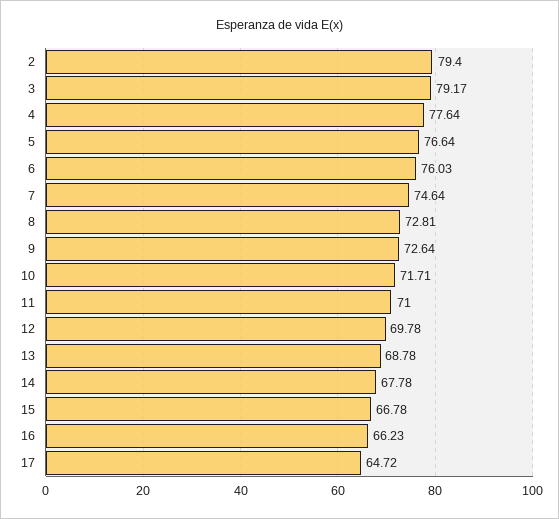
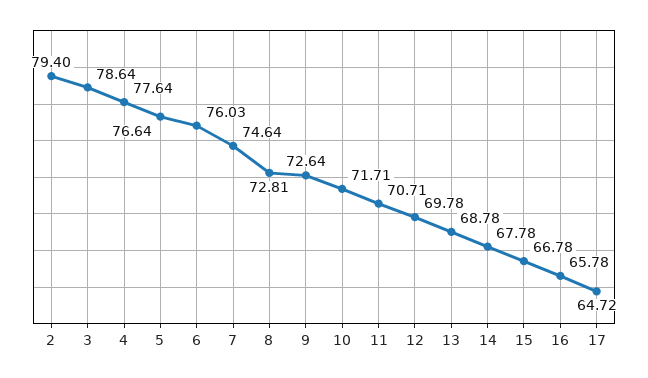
  {
    "2": 79.4,
-   "3": 79.17,
+   "3": 78.64,
    "4": 77.64,
    "5": 76.64,
    "6": 76.03,
    "7": 74.64,
    "8": 72.81,
    "9": 72.64,
    "10": 71.71,
-   "11": 71,
+   "11": 70.71,
    "12": 69.78,
    "13": 68.78,
    "14": 67.78,
    "15": 66.78,
-   "16": 66.23,
+   "16": 65.78,
    "17": 64.72
  }

